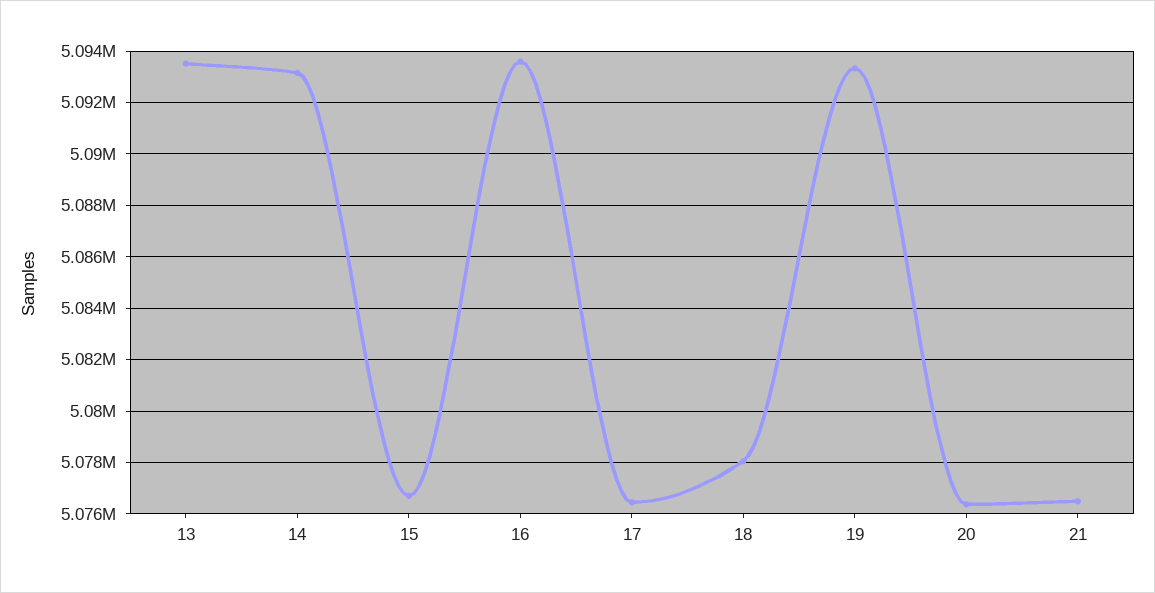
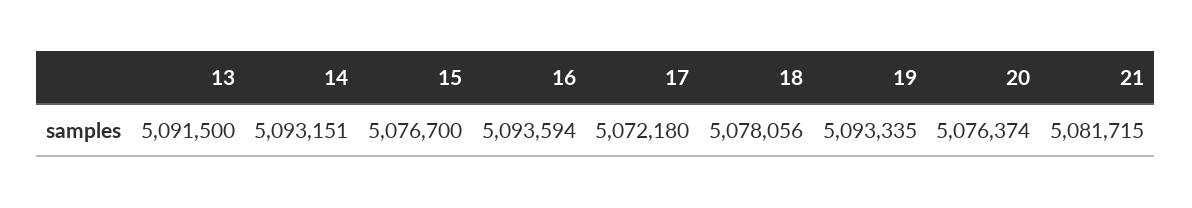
  {
-   "13": 5093500,
+   "13": 5091500,
    "14": 5093151,
    "15": 5076700,
    "16": 5093594,
-   "17": 5076500,
+   "17": 5072180,
    "18": 5078056,
    "19": 5093335,
    "20": 5076374,
-   "21": 5076500
+   "21": 5081715
  }

